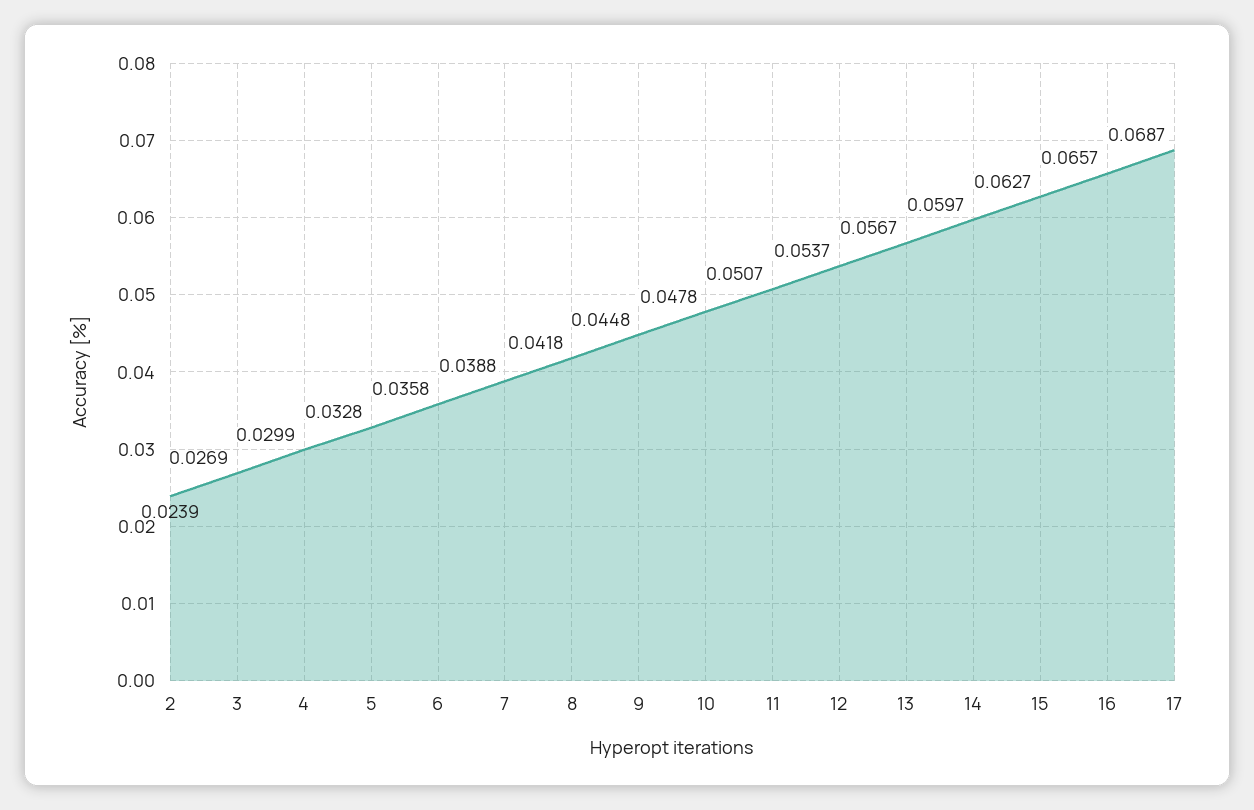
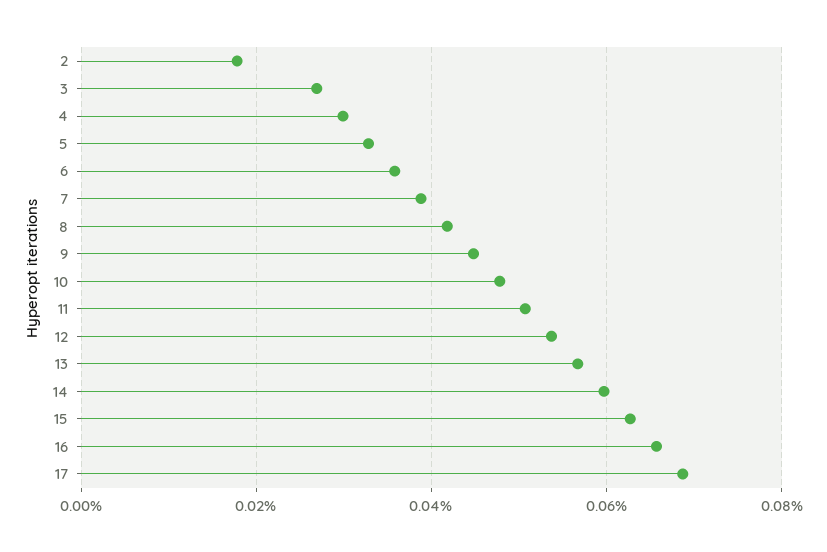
  {
-   "2": 0.0239,
+   "2": 0.018,
    "3": 0.0269,
    "4": 0.0299,
    "5": 0.0328,
    "6": 0.0358,
    "7": 0.0388,
    "8": 0.0418,
    "9": 0.0448,
    "10": 0.0478,
    "11": 0.0507,
    "12": 0.0537,
    "13": 0.0567,
    "14": 0.0597,
    "15": 0.0627,
    "16": 0.0657,
    "17": 0.0687
  }

